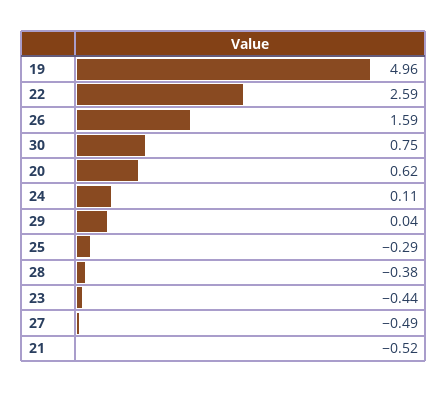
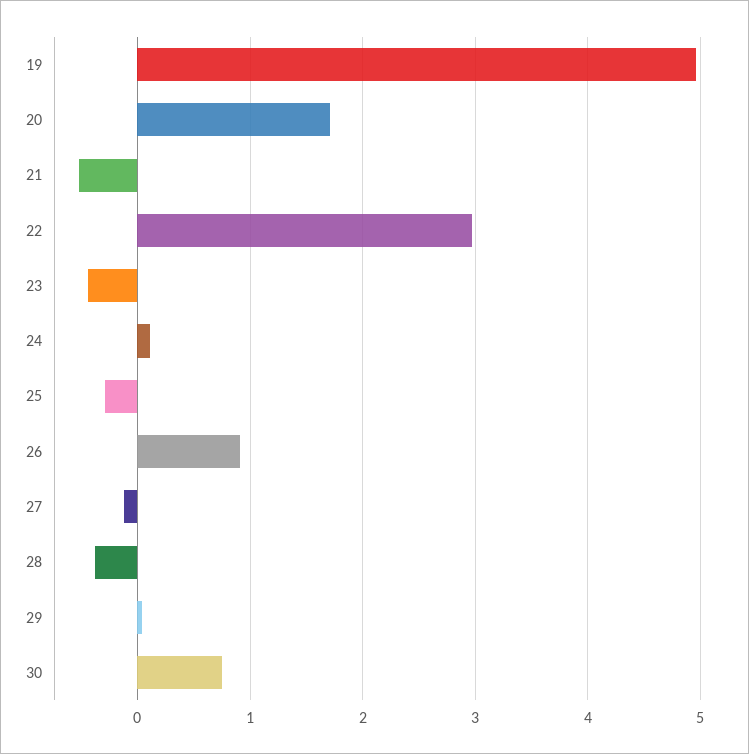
  {
    "19": 4.96,
-   "22": 2.59,
+   "22": 3,
-   "26": 1.59,
+   "26": 0.9,
    "30": 0.75,
-   "20": 0.62,
+   "20": 1.7,
    "24": 0.11,
    "29": 0.04,
    "25": -0.29,
    "28": -0.38,
    "23": -0.44,
-   "27": -0.49,
+   "27": -0.1,
    "21": -0.52
  }

